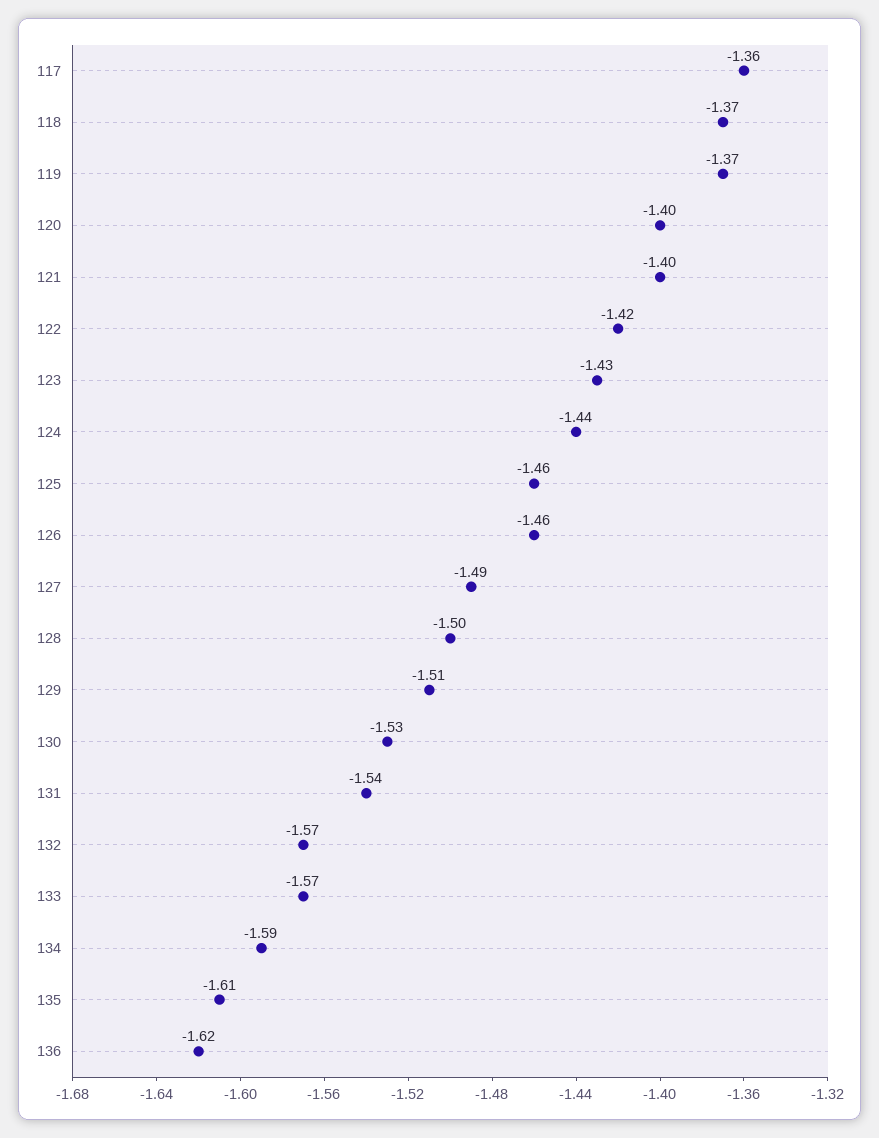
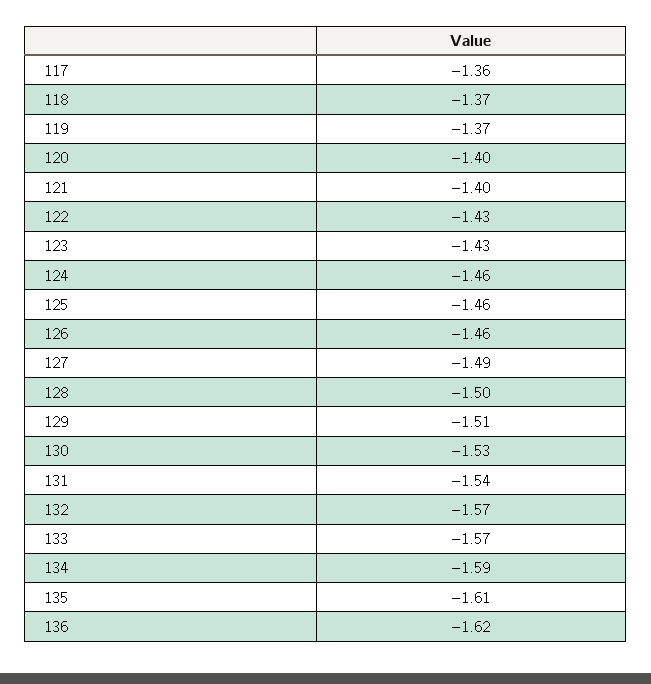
  {
    "117": -1.36,
    "118": -1.37,
    "119": -1.37,
    "120": -1.4,
    "121": -1.4,
-   "122": -1.42,
+   "122": -1.43,
    "123": -1.43,
-   "124": -1.44,
+   "124": -1.46,
    "125": -1.46,
    "126": -1.46,
    "127": -1.49,
    "128": -1.5,
    "129": -1.51,
    "130": -1.53,
    "131": -1.54,
    "132": -1.57,
    "133": -1.57,
    "134": -1.59,
    "135": -1.61,
    "136": -1.62
  }

